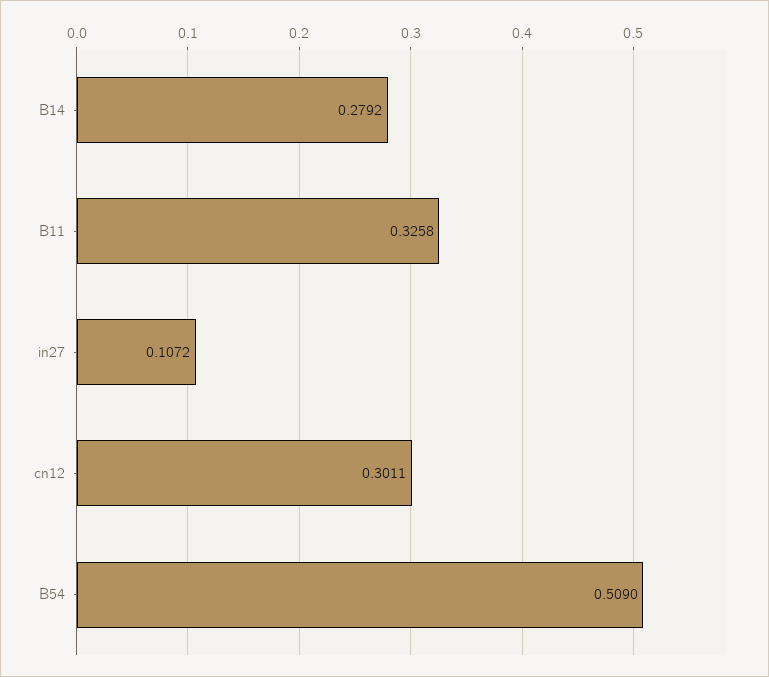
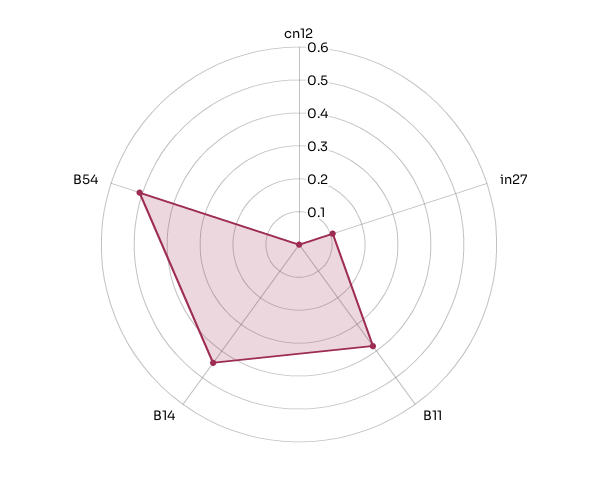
  {
-   "B14": 0.2792,
+   "B14": 0.45,
-   "B11": 0.3258,
+   "B11": 0.375,
    "in27": 0.1072,
-   "cn12": 0.3011,
+   "cn12": 0,
    "B54": 0.509
  }

